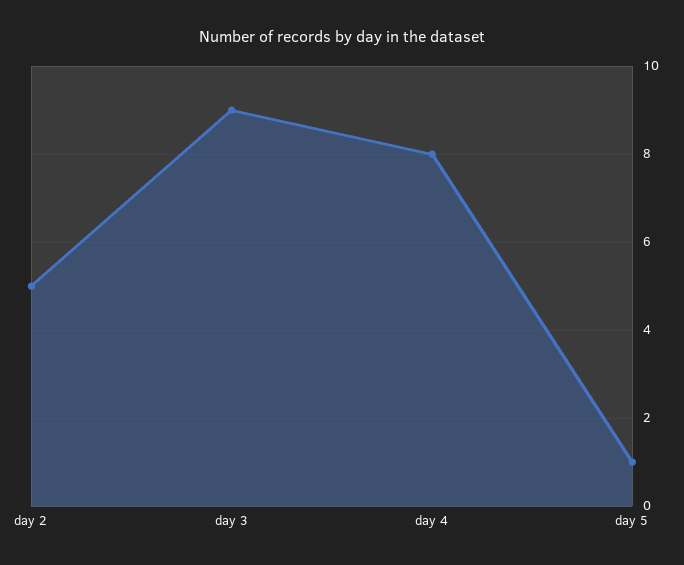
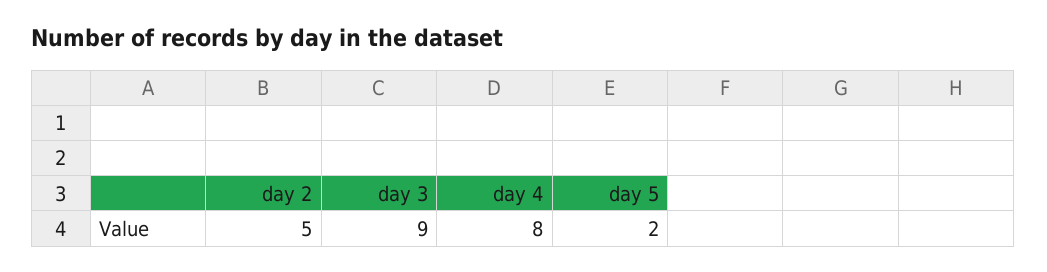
  {
    "day 2": 5,
    "day 3": 9,
    "day 4": 8,
-   "day 5": 1
+   "day 5": 2
  }

